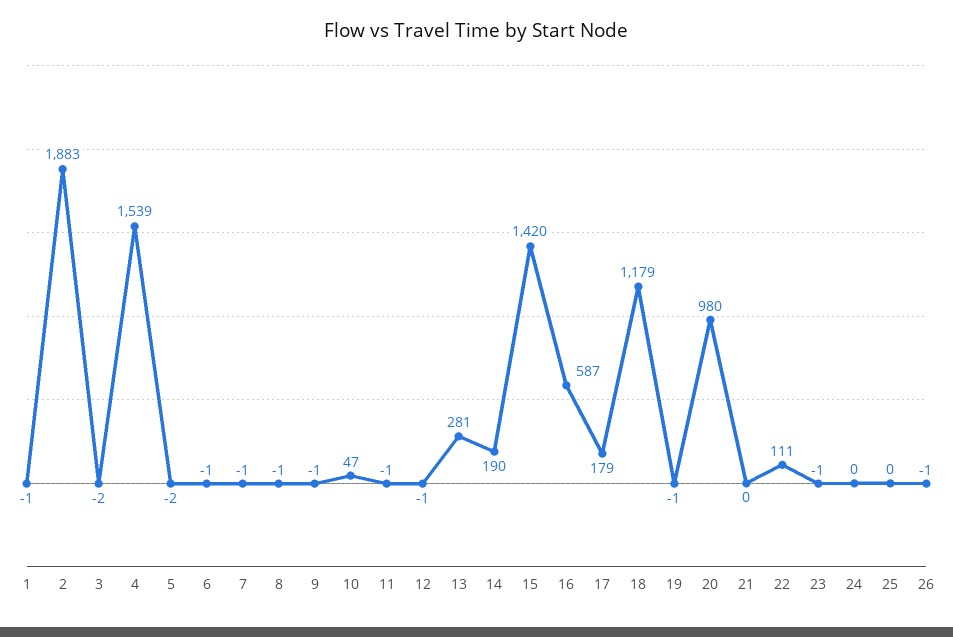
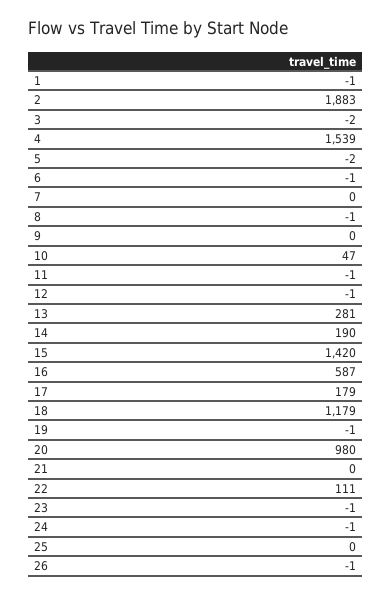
  {
    "1": -1,
    "2": 1883,
    "3": -2,
    "4": 1539,
    "5": -2,
    "6": -1,
-   "7": -1,
+   "7": 0,
    "8": -1,
-   "9": -1,
+   "9": 0,
    "10": 47,
    "11": -1,
    "12": -1,
    "13": 281,
    "14": 190,
    "15": 1420,
    "16": 587,
    "17": 179,
    "18": 1179,
    "19": -1,
    "20": 980,
    "21": 0,
    "22": 111,
    "23": -1,
-   "24": 0,
+   "24": -1,
    "25": 0,
    "26": -1
  }

